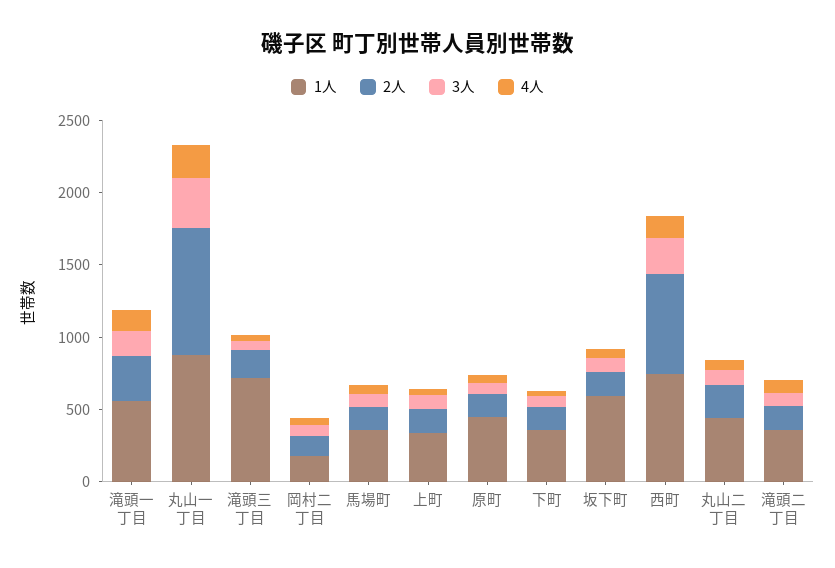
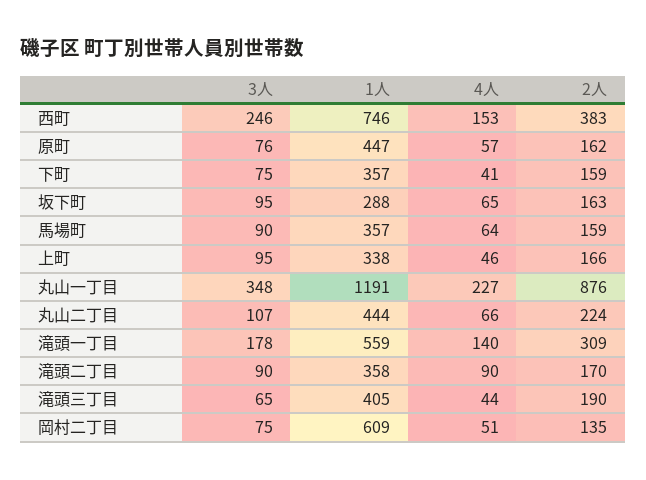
  {
    "1人": {
      "滝頭一丁目": 559,
-     "丸山一丁目": 900,
+     "丸山一丁目": 1191,
-     "滝頭三丁目": 700,
+     "滝頭三丁目": 405,
-     "岡村二丁目": 200,
+     "岡村二丁目": 609,
      "馬場町": 357,
      "上町": 338,
      "原町": 447,
      "下町": 357,
-     "坂下町": 600,
+     "坂下町": 288,
      "西町": 746,
      "丸山二丁目": 444,
      "滝頭二丁目": 358
    },
    "2人": {
      "滝頭一丁目": 309,
      "丸山一丁目": 876,
      "滝頭三丁目": 190,
      "岡村二丁目": 135,
      "馬場町": 159,
      "上町": 166,
      "原町": 162,
      "下町": 159,
      "坂下町": 163,
-     "西町": 700,
+     "西町": 383,
      "丸山二丁目": 224,
      "滝頭二丁目": 170
    },
    "3人": {
      "滝頭一丁目": 178,
      "丸山一丁目": 348,
      "滝頭三丁目": 65,
      "岡村二丁目": 75,
      "馬場町": 90,
      "上町": 95,
      "原町": 76,
      "下町": 75,
      "坂下町": 95,
      "西町": 246,
      "丸山二丁目": 107,
      "滝頭二丁目": 90
    },
    "4人": {
      "滝頭一丁目": 140,
      "丸山一丁目": 227,
      "滝頭三丁目": 44,
      "岡村二丁目": 51,
      "馬場町": 64,
      "上町": 46,
      "原町": 57,
      "下町": 41,
      "坂下町": 65,
      "西町": 153,
      "丸山二丁目": 66,
      "滝頭二丁目": 90
    }
  }

